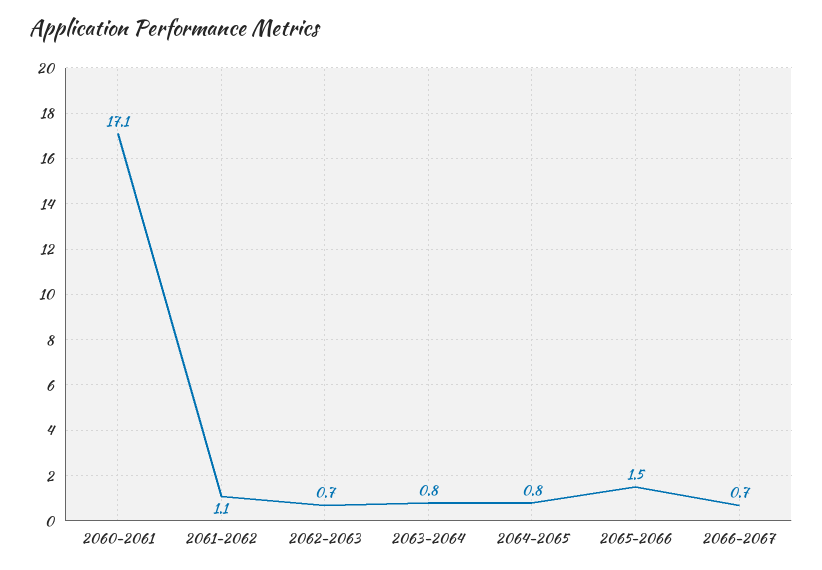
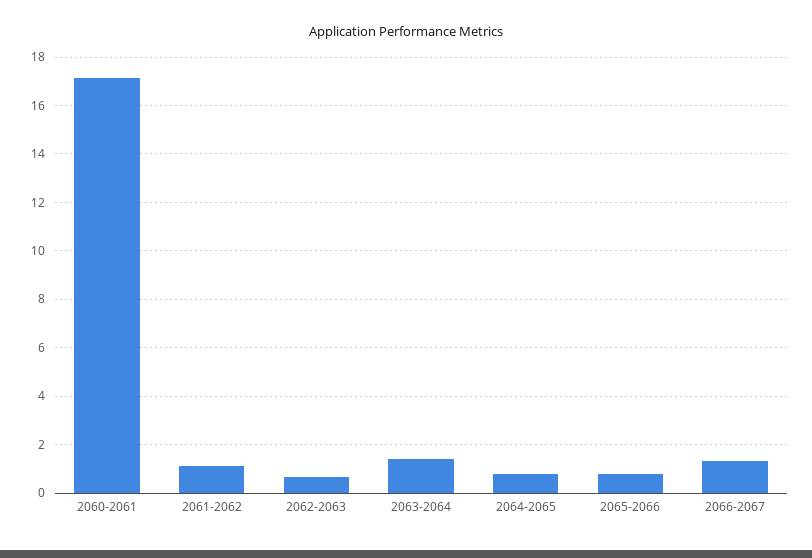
  {
    "2060-2061": 17.1,
    "2061-2062": 1.1,
    "2062-2063": 0.7,
-   "2063-2064": 0.8,
+   "2063-2064": 1.5,
    "2064-2065": 0.8,
-   "2065-2066": 1.5,
+   "2065-2066": 0.75,
-   "2066-2067": 0.7
+   "2066-2067": 1.25
  }

